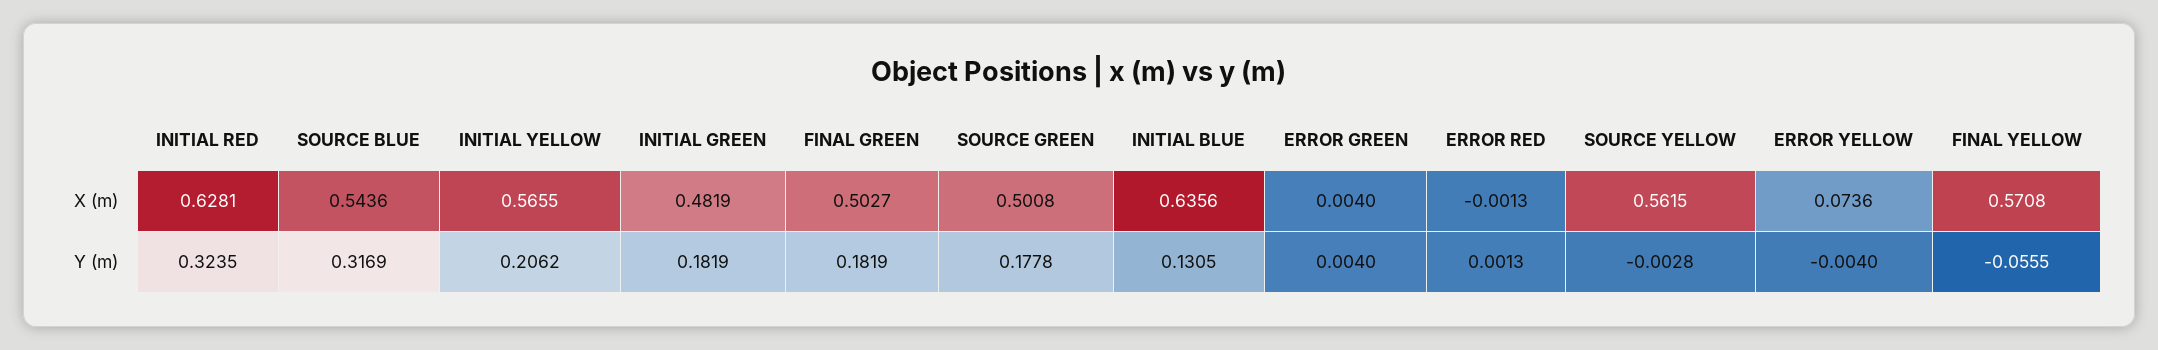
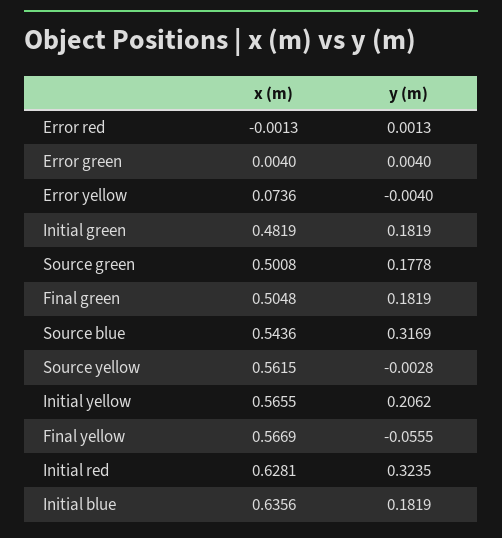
  {
    "INITIAL RED": {
      "X (m)": 0.6281,
      "Y (m)": 0.3235
    },
    "SOURCE BLUE": {
      "X (m)": 0.5436,
      "Y (m)": 0.3169
    },
    "INITIAL YELLOW": {
      "X (m)": 0.5655,
      "Y (m)": 0.2062
    },
    "INITIAL GREEN": {
      "X (m)": 0.4819,
      "Y (m)": 0.1819
    },
    "FINAL GREEN": {
-     "X (m)": 0.5027,
+     "X (m)": 0.5048,
      "Y (m)": 0.1819
    },
    "SOURCE GREEN": {
      "X (m)": 0.5008,
      "Y (m)": 0.1778
    },
    "INITIAL BLUE": {
      "X (m)": 0.6356,
-     "Y (m)": 0.1305
+     "Y (m)": 0.1819
    },
    "ERROR GREEN": {
      "X (m)": 0.004,
      "Y (m)": 0.004
    },
    "ERROR RED": {
      "X (m)": -0.0013,
      "Y (m)": 0.0013
    },
    "SOURCE YELLOW": {
      "X (m)": 0.5615,
      "Y (m)": -0.0028
    },
    "ERROR YELLOW": {
      "X (m)": 0.0736,
      "Y (m)": -0.004
    },
    "FINAL YELLOW": {
-     "X (m)": 0.5708,
+     "X (m)": 0.5669,
      "Y (m)": -0.0555
    }
  }

